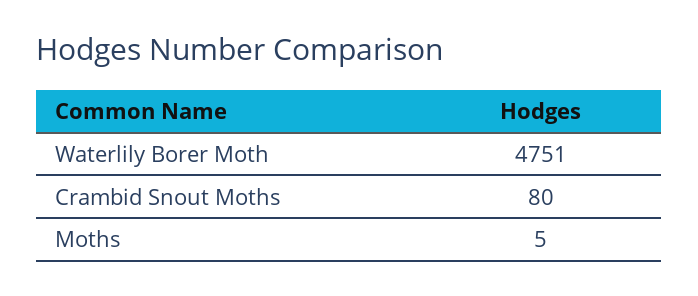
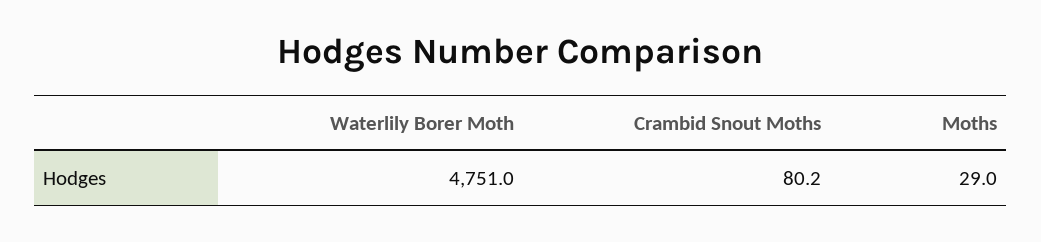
  {
    "Waterlily Borer Moth": 4751,
    "Crambid Snout Moths": 80.2,
-   "Moths": 5
+   "Moths": 29
  }

